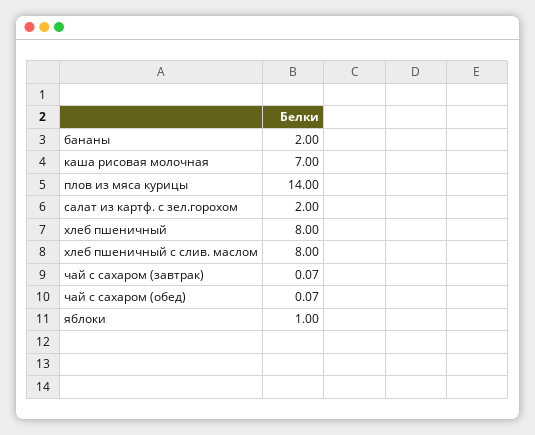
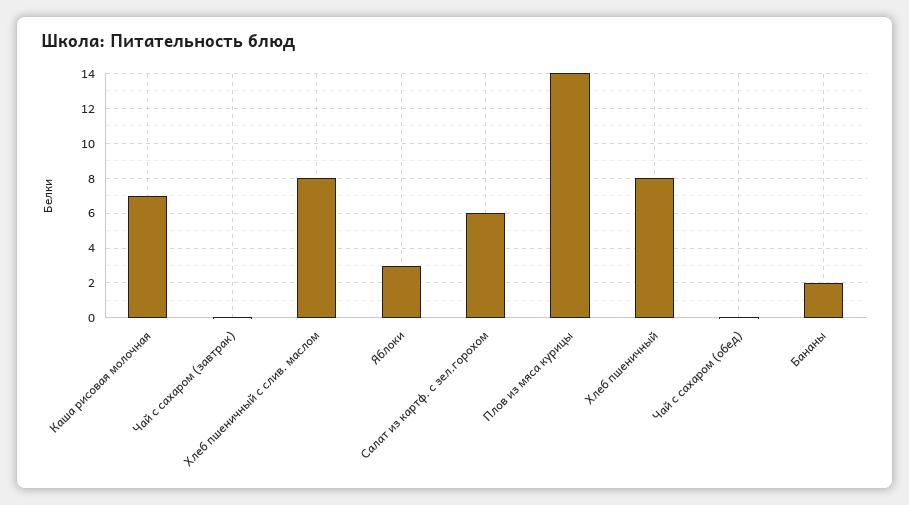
  {
    "бананы": 2,
    "каша рисовая молочная": 7,
    "плов из мяса курицы": 14,
-   "салат из картф. с зел.горохом": 2,
+   "салат из картф. с зел.горохом": 6,
    "хлеб пшеничный": 8,
    "хлеб пшеничный с слив. маслом": 8,
    "чай с сахаром (завтрак)": 0.07,
    "чай с сахаром (обед)": 0.07,
-   "яблоки": 1
+   "яблоки": 3
  }

